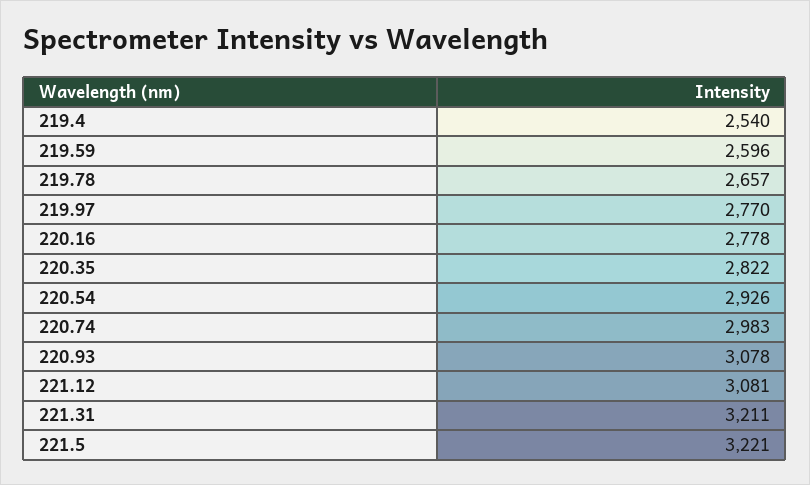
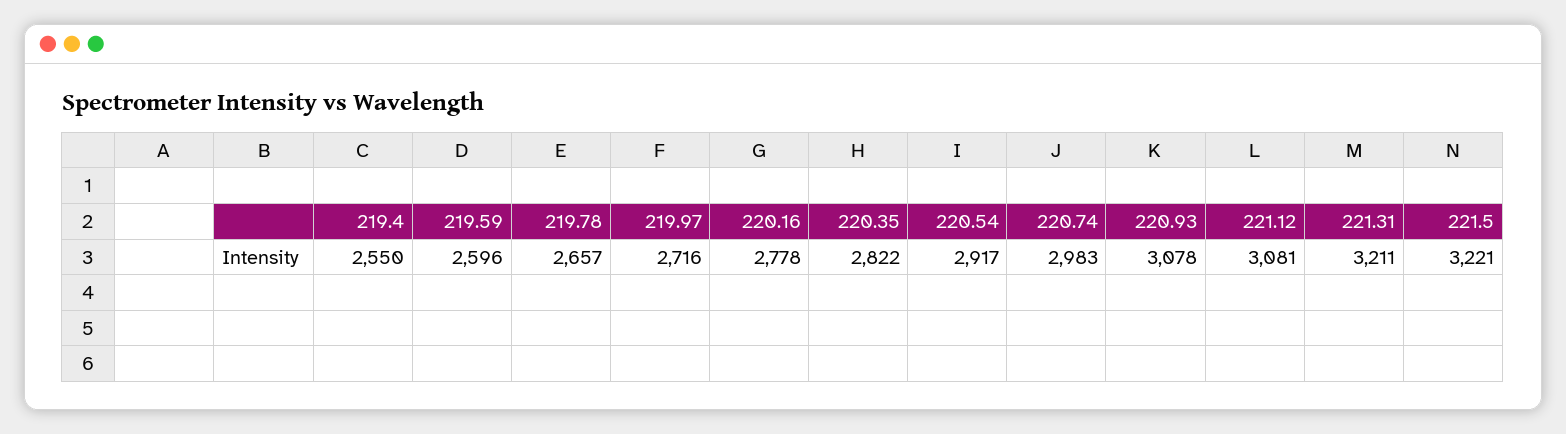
  {
-   "219.4": 2540,
+   "219.4": 2550,
    "219.59": 2596,
    "219.78": 2657,
-   "219.97": 2770,
+   "219.97": 2716,
    "220.16": 2778,
    "220.35": 2822,
-   "220.54": 2926,
+   "220.54": 2917,
    "220.74": 2983,
    "220.93": 3078,
    "221.12": 3081,
    "221.31": 3211,
    "221.5": 3221
  }

